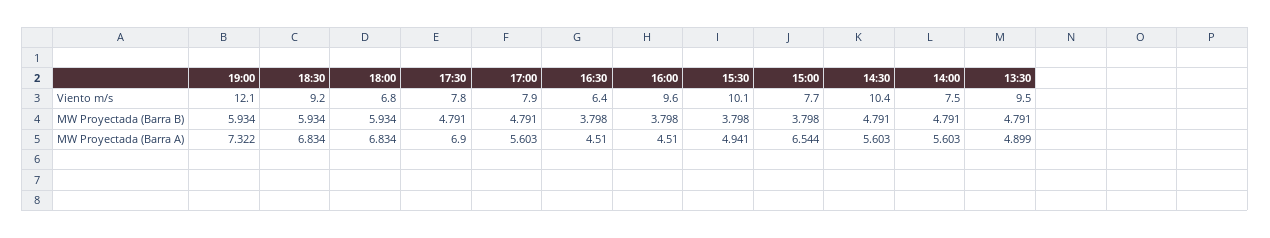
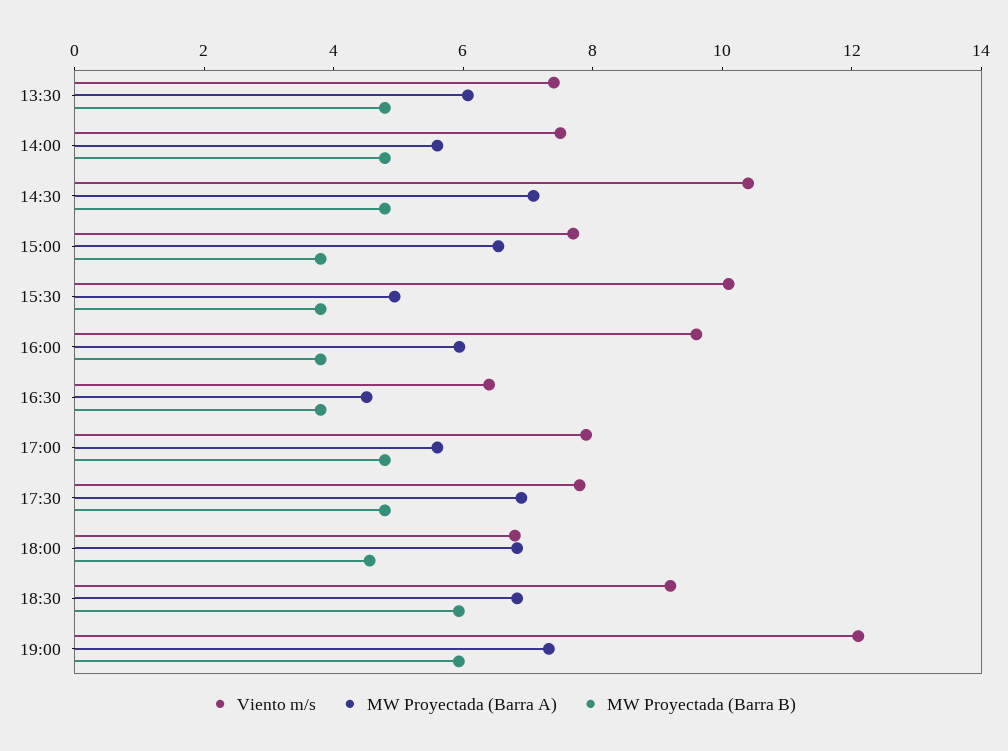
  {
    "Viento m/s": {
      "19:00": 12.1,
      "18:30": 9.2,
      "18:00": 6.8,
      "17:30": 7.8,
      "17:00": 7.9,
      "16:30": 6.4,
      "16:00": 9.6,
      "15:30": 10.1,
      "15:00": 7.7,
      "14:30": 10.4,
      "14:00": 7.5,
-     "13:30": 9.5
+     "13:30": 7.5
    },
    "MW Proyectada (Barra B)": {
      "19:00": 5.934,
      "18:30": 5.934,
-     "18:00": 5.934,
+     "18:00": 4.5,
      "17:30": 4.791,
      "17:00": 4.791,
      "16:30": 3.798,
      "16:00": 3.798,
      "15:30": 3.798,
      "15:00": 3.798,
      "14:30": 4.791,
      "14:00": 4.791,
      "13:30": 4.791
    },
    "MW Proyectada (Barra A)": {
      "19:00": 7.322,
      "18:30": 6.834,
      "18:00": 6.834,
      "17:30": 6.9,
      "17:00": 5.603,
      "16:30": 4.51,
-     "16:00": 4.51,
+     "16:00": 6,
      "15:30": 4.941,
      "15:00": 6.544,
-     "14:30": 5.603,
+     "14:30": 7,
      "14:00": 5.603,
-     "13:30": 4.899
+     "13:30": 6
    }
  }

